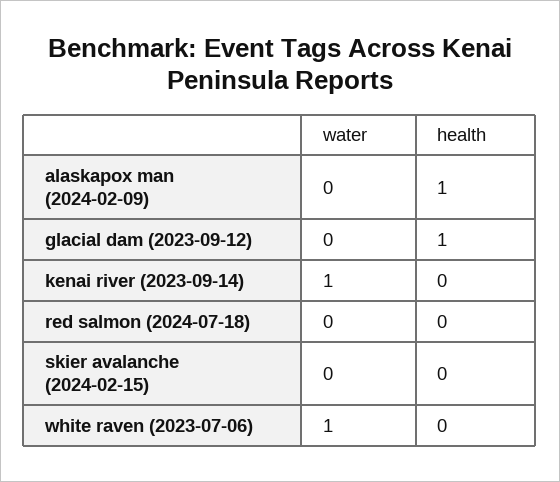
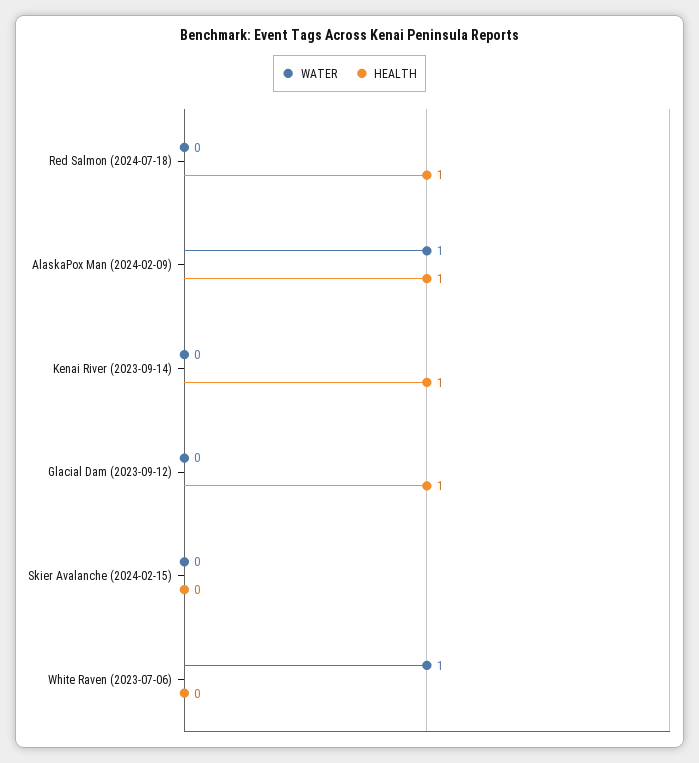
  {
    "water": {
-     "alaskapox man (2024-02-09)": 0,
+     "alaskapox man (2024-02-09)": 1,
      "glacial dam (2023-09-12)": 0,
-     "kenai river (2023-09-14)": 1,
+     "kenai river (2023-09-14)": 0,
      "red salmon (2024-07-18)": 0,
      "skier avalanche (2024-02-15)": 0,
      "white raven (2023-07-06)": 1
    },
    "health": {
      "alaskapox man (2024-02-09)": 1,
      "glacial dam (2023-09-12)": 1,
-     "kenai river (2023-09-14)": 0,
+     "kenai river (2023-09-14)": 1,
-     "red salmon (2024-07-18)": 0,
+     "red salmon (2024-07-18)": 1,
      "skier avalanche (2024-02-15)": 0,
      "white raven (2023-07-06)": 0
    }
  }

